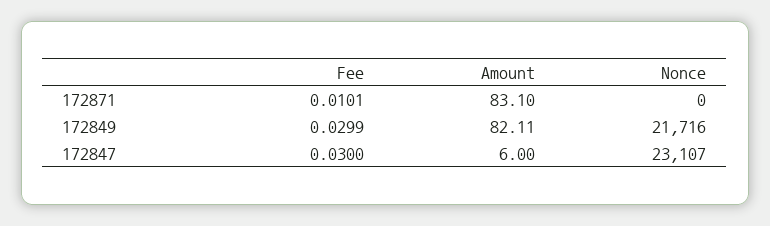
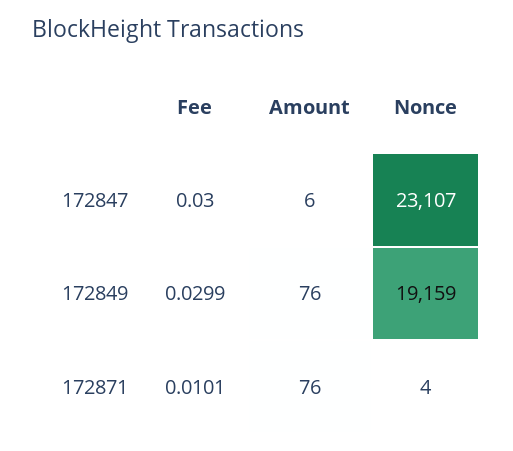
  {
    "Fee": {
      "172871": 0.0101,
      "172849": 0.0299,
      "172847": 0.03
    },
    "Amount": {
-     "172871": 83.1,
+     "172871": 76,
-     "172849": 82.11,
+     "172849": 76,
      "172847": 6
    },
    "Nonce": {
-     "172871": 0,
+     "172871": 4,
-     "172849": 21716,
+     "172849": 19159,
      "172847": 23107
    }
  }

